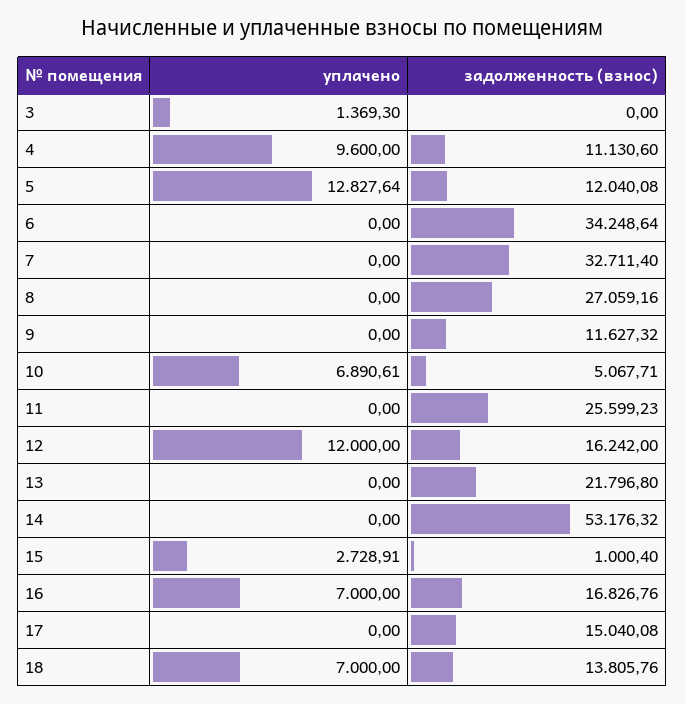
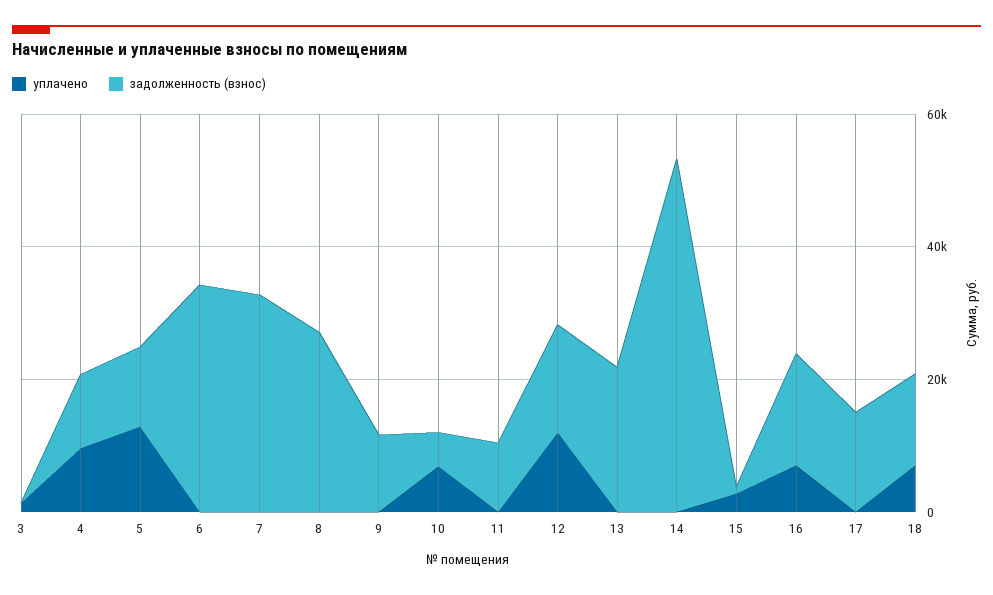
  {
    "уплачено": {
      "3": 1369.3,
      "4": 9600,
      "5": 12827.64,
      "6": 0,
      "7": 0,
      "8": 0,
      "9": 0,
      "10": 6890.61,
      "11": 0,
      "12": 12000,
      "13": 0,
      "14": 0,
      "15": 2728.91,
      "16": 7000,
      "17": 0,
      "18": 7000
    },
    "задолженность (взнос)": {
      "3": 0,
      "4": 11130.6,
      "5": 12040.08,
      "6": 34248.64,
      "7": 32711.4,
      "8": 27059.16,
      "9": 11627.32,
      "10": 5067.71,
-     "11": 25599.23,
+     "11": 10000,
      "12": 16242,
      "13": 21796.8,
      "14": 53176.32,
      "15": 1000.4,
      "16": 16826.76,
      "17": 15040.08,
      "18": 13805.76
    }
  }

